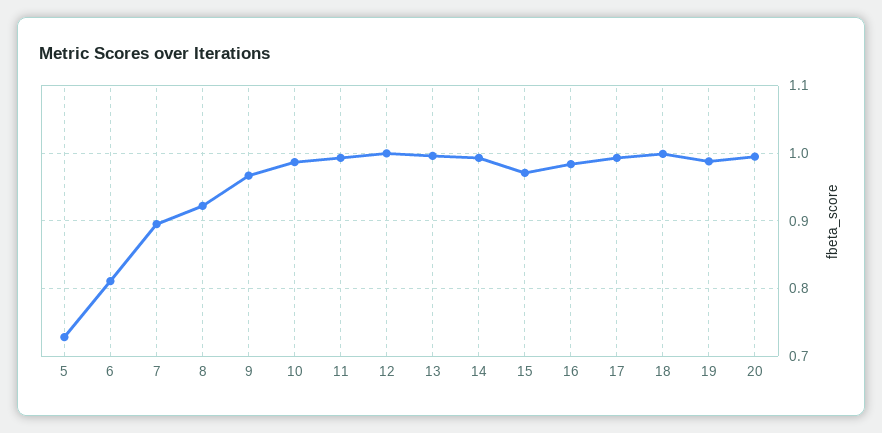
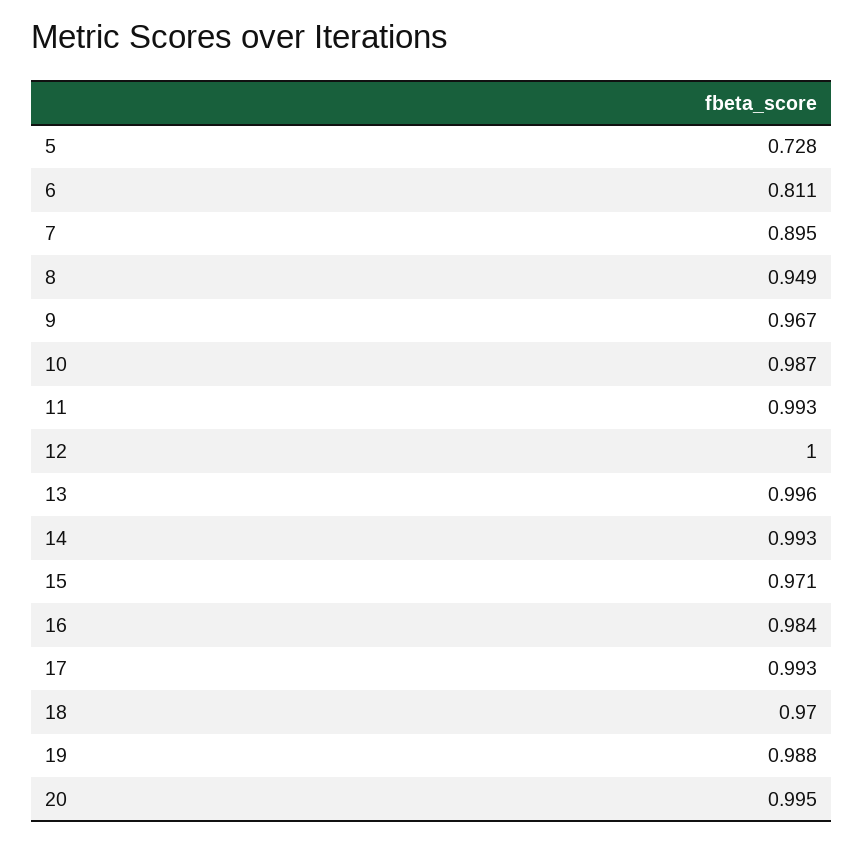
  {
    "5": 0.728,
    "6": 0.811,
    "7": 0.895,
-   "8": 0.92,
+   "8": 0.949,
    "9": 0.967,
    "10": 0.987,
    "11": 0.993,
    "12": 1,
    "13": 0.996,
    "14": 0.993,
    "15": 0.971,
    "16": 0.984,
    "17": 0.993,
-   "18": 1,
+   "18": 0.97,
    "19": 0.988,
    "20": 0.995
  }

